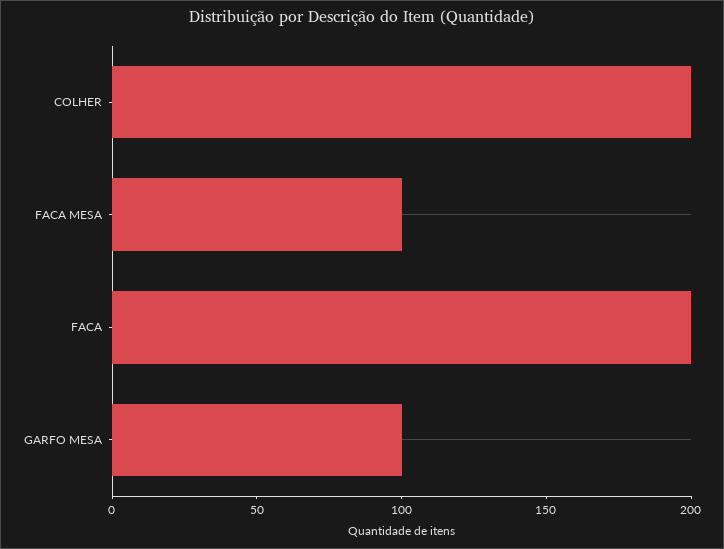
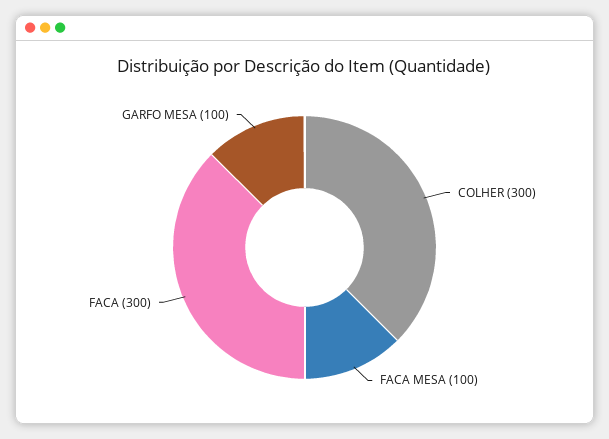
  {
-   "COLHER": 200,
+   "COLHER": 300,
    "FACA MESA": 100,
-   "FACA": 200,
+   "FACA": 300,
    "GARFO MESA": 100
  }

